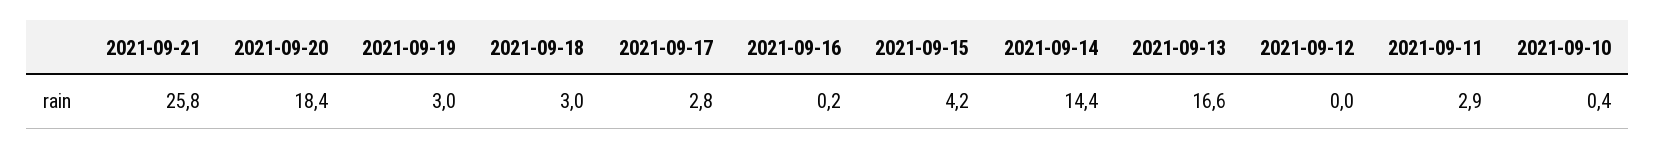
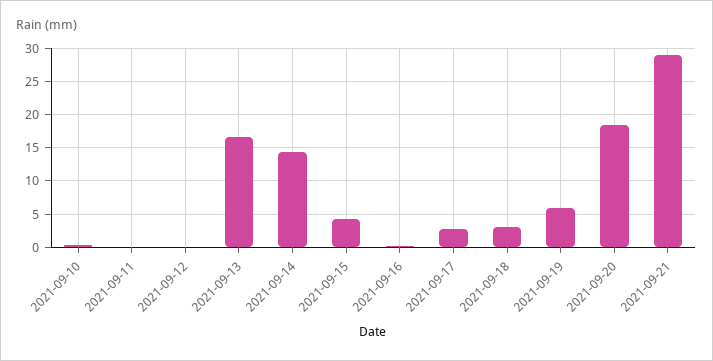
  {
-   "2021-09-21": 25.8,
+   "2021-09-21": 29,
    "2021-09-20": 18.4,
-   "2021-09-19": 3,
+   "2021-09-19": 6,
    "2021-09-18": 3,
    "2021-09-17": 2.8,
    "2021-09-16": 0.2,
    "2021-09-15": 4.2,
    "2021-09-14": 14.4,
    "2021-09-13": 16.6,
    "2021-09-12": 0,
-   "2021-09-11": 2.9,
+   "2021-09-11": 0,
    "2021-09-10": 0.4
  }

